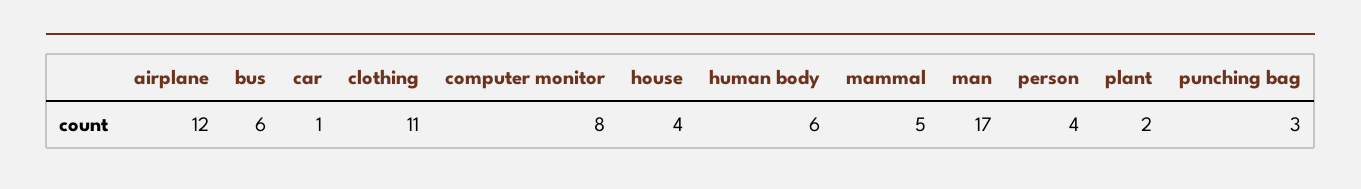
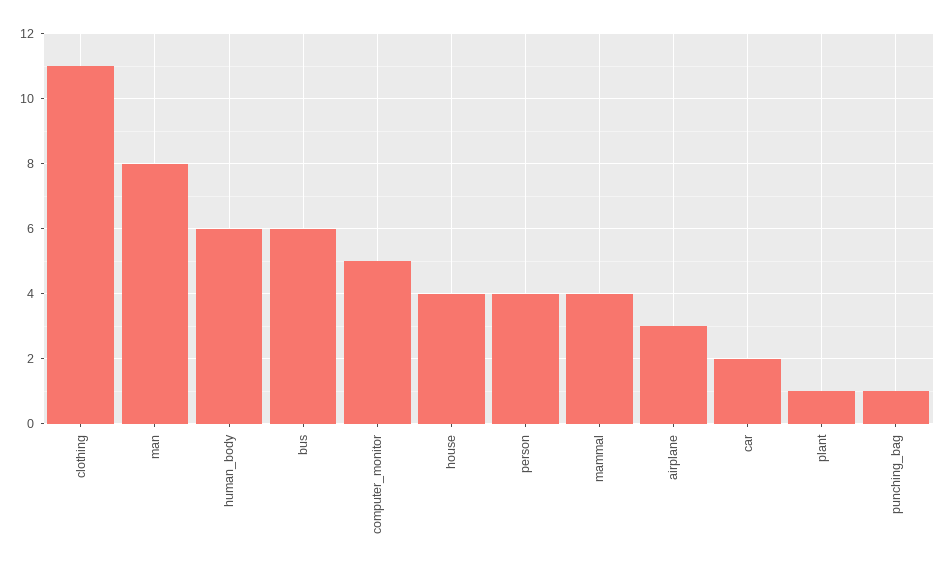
  {
-   "airplane": 12,
+   "airplane": 3,
    "bus": 6,
-   "car": 1,
+   "car": 2,
    "clothing": 11,
-   "computer monitor": 8,
+   "computer monitor": 5,
    "house": 4,
    "human body": 6,
-   "mammal": 5,
+   "mammal": 4,
-   "man": 17,
+   "man": 8,
    "person": 4,
-   "plant": 2,
+   "plant": 1,
-   "punching bag": 3
+   "punching bag": 1
  }

